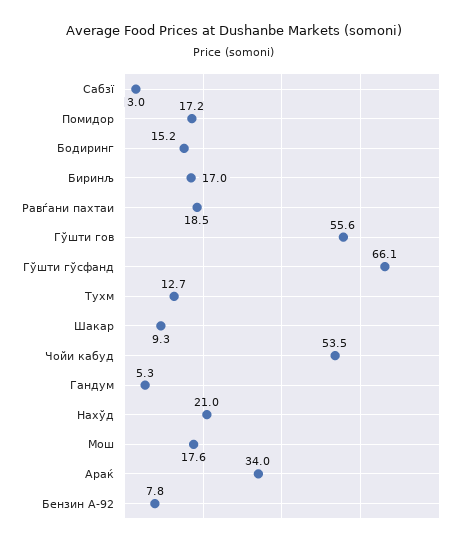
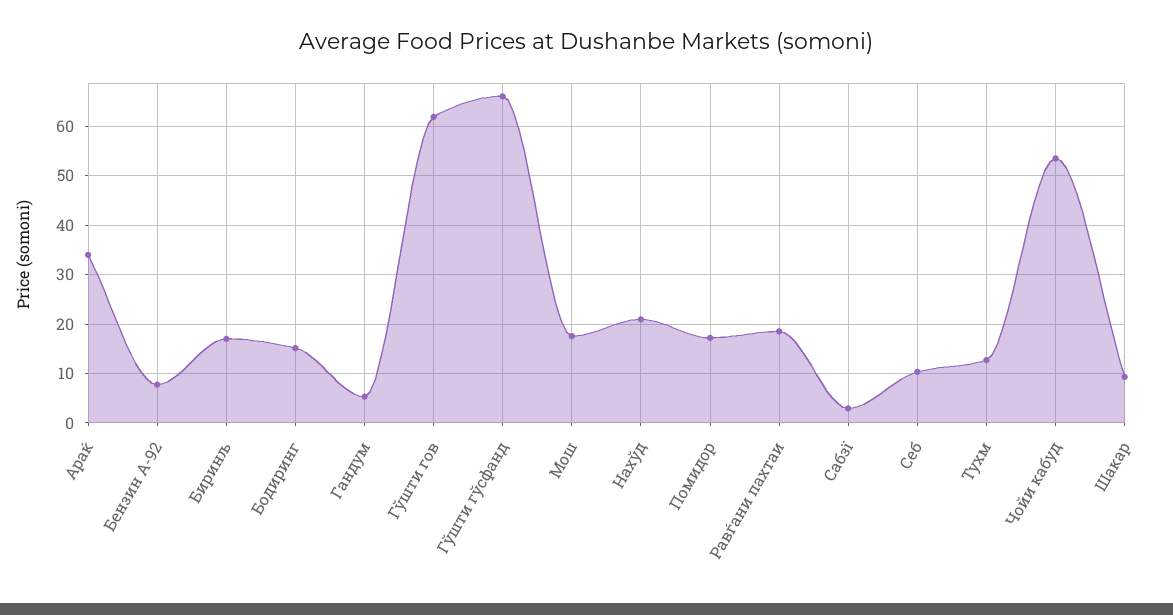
  {
    "Сабзї": 3,
    "Помидор": 17.2,
    "Бодиринг": 15.2,
    "Биринљ": 17,
    "Равѓани пахтаи": 18.5,
-   "Гўшти гов": 55.6,
+   "Гўшти гов": 62,
    "Гўшти гўсфанд": 66.1,
    "Тухм": 12.7,
    "Шакар": 9.3,
    "Чойи кабуд": 53.5,
    "Гандум": 5.3,
    "Нахўд": 21,
    "Мош": 17.6,
    "Араќ": 34,
-   "Бензин А-92": 7.8
+   "Бензин А-92": 7.8,
+   "Себ": 10
  }

